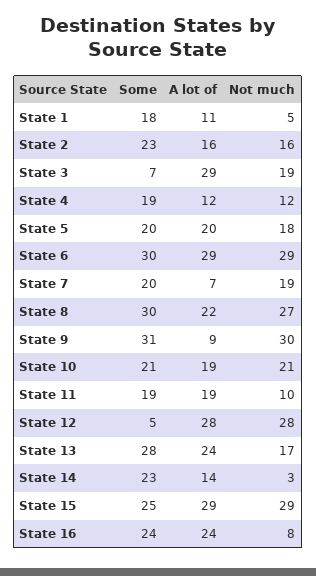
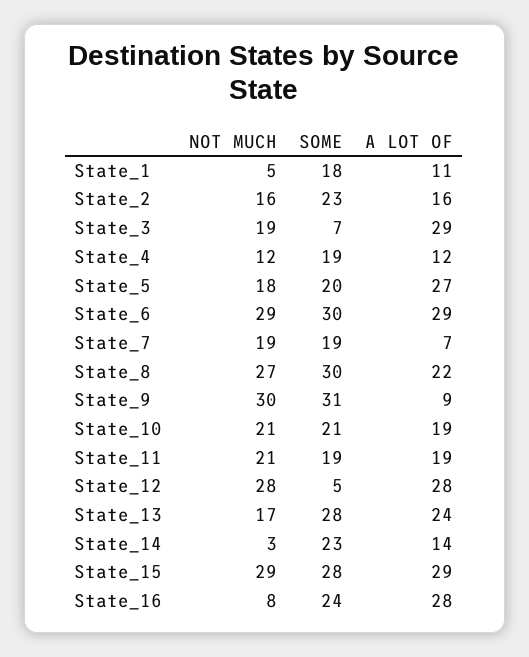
  {
    "Some": {
      "State 1": 18,
      "State 2": 23,
      "State 3": 7,
      "State 4": 19,
      "State 5": 20,
      "State 6": 30,
-     "State 7": 20,
+     "State 7": 19,
      "State 8": 30,
      "State 9": 31,
      "State 10": 21,
      "State 11": 19,
      "State 12": 5,
      "State 13": 28,
      "State 14": 23,
-     "State 15": 25,
+     "State 15": 28,
      "State 16": 24
    },
    "A lot of": {
      "State 1": 11,
      "State 2": 16,
      "State 3": 29,
      "State 4": 12,
-     "State 5": 20,
+     "State 5": 27,
      "State 6": 29,
      "State 7": 7,
      "State 8": 22,
      "State 9": 9,
      "State 10": 19,
      "State 11": 19,
      "State 12": 28,
      "State 13": 24,
      "State 14": 14,
      "State 15": 29,
-     "State 16": 24
+     "State 16": 28
    },
    "Not much": {
      "State 1": 5,
      "State 2": 16,
      "State 3": 19,
      "State 4": 12,
      "State 5": 18,
      "State 6": 29,
      "State 7": 19,
      "State 8": 27,
      "State 9": 30,
      "State 10": 21,
-     "State 11": 10,
+     "State 11": 21,
      "State 12": 28,
      "State 13": 17,
      "State 14": 3,
      "State 15": 29,
      "State 16": 8
    }
  }

